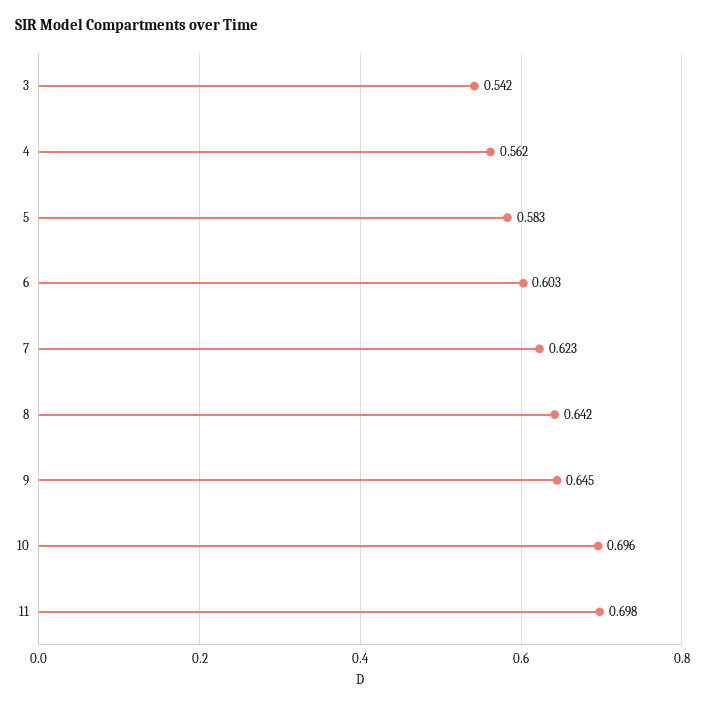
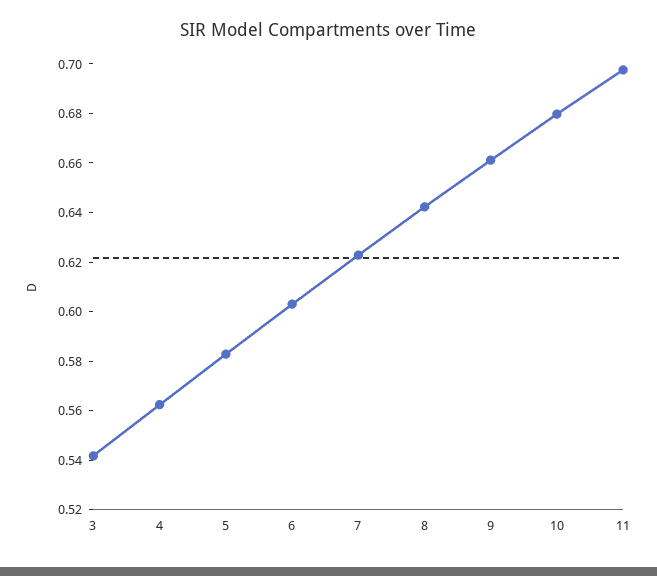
  {
    "3": 0.542,
    "4": 0.562,
    "5": 0.583,
    "6": 0.603,
    "7": 0.623,
    "8": 0.642,
-   "9": 0.645,
+   "9": 0.66,
-   "10": 0.696,
+   "10": 0.68,
    "11": 0.698
  }

